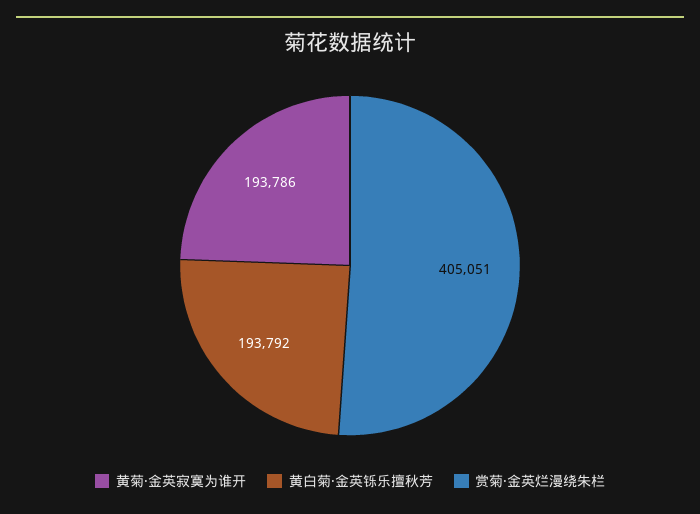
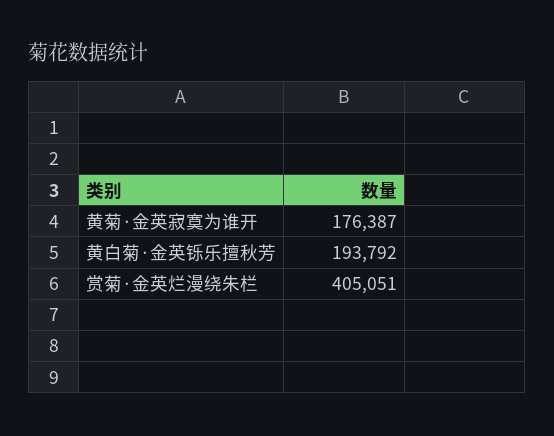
  {
-   "黄菊·金英寂寞为谁开": 193786,
+   "黄菊·金英寂寞为谁开": 176387,
    "黄白菊·金英铄乐擅秋芳": 193792,
    "赏菊·金英烂漫绕朱栏": 405051
  }

